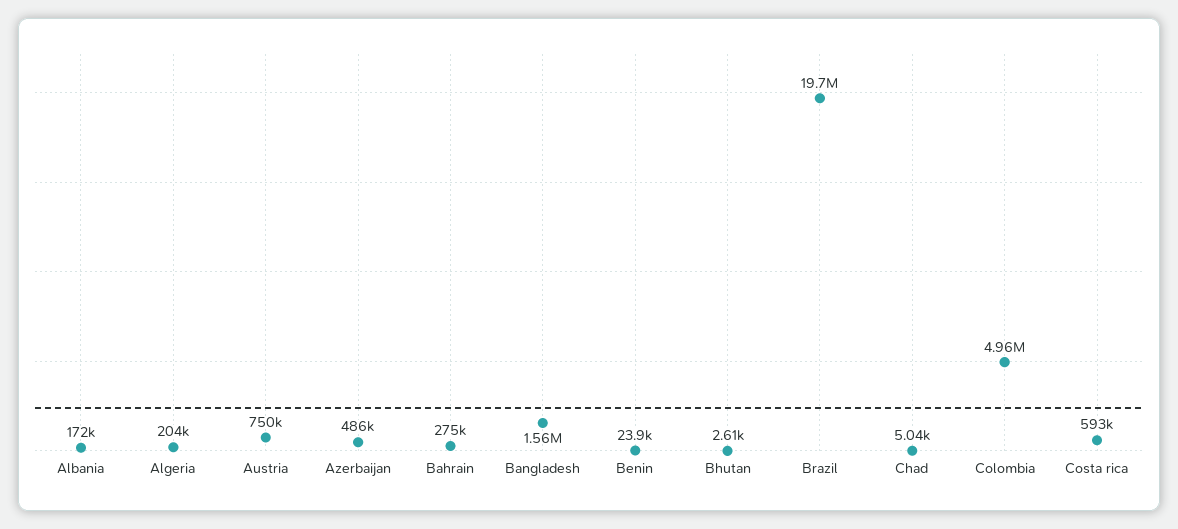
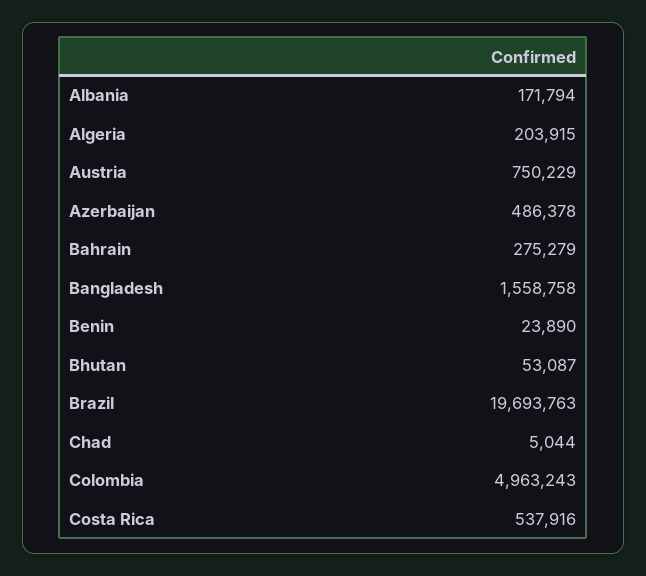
  {
    "Albania": 171794,
    "Algeria": 203915,
    "Austria": 750229,
    "Azerbaijan": 486378,
    "Bahrain": 275279,
    "Bangladesh": 1558758,
    "Benin": 23890,
-   "Bhutan": 2610,
+   "Bhutan": 53087,
    "Brazil": 19693763,
    "Chad": 5044,
    "Colombia": 4963243,
-   "Costa rica": 593000
+   "Costa rica": 537916
  }

